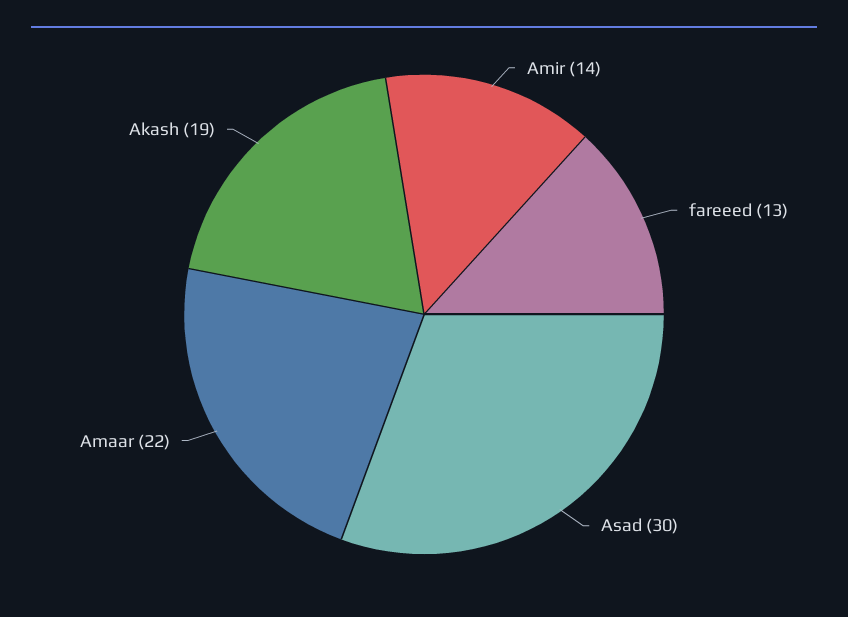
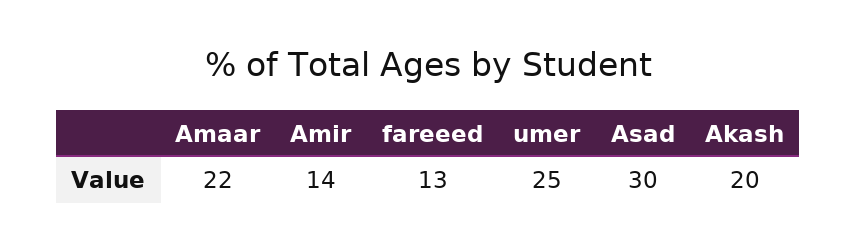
  {
    "Amir": 14,
    "fareeed": 13,
    "Asad": 30,
    "Amaar": 22,
-   "Akash": 19
+   "Akash": 20,
+   "umer": 25
  }

